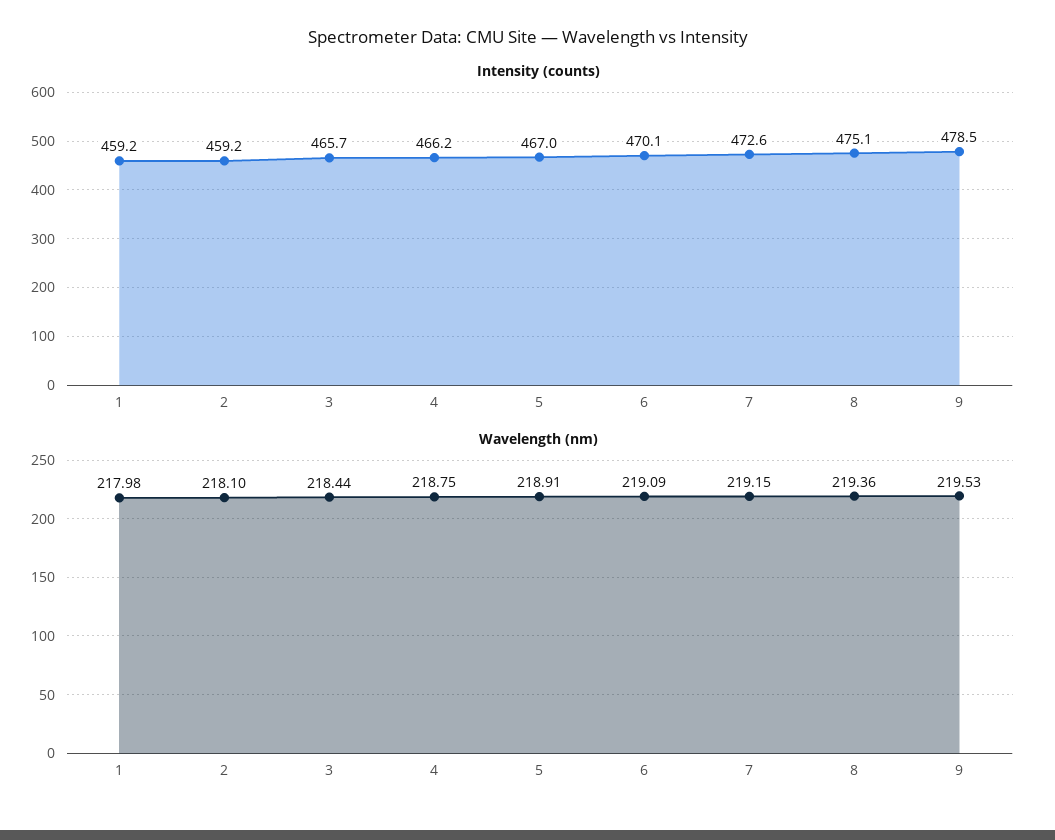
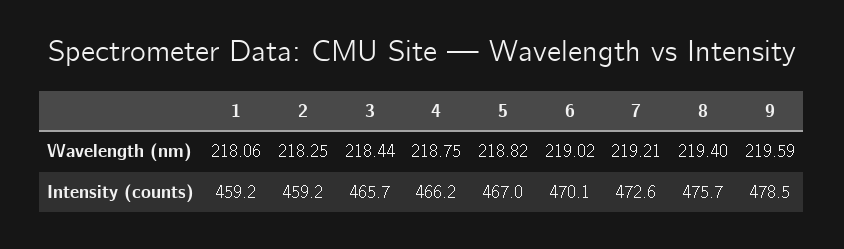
  {
    "Intensity (counts)": {
      "1": 459.2,
      "2": 459.2,
      "3": 465.7,
      "4": 466.2,
      "5": 467,
      "6": 470.1,
      "7": 472.6,
-     "8": 475.1,
+     "8": 475.7,
      "9": 478.5
    },
    "Wavelength (nm)": {
-     "1": 217.98,
+     "1": 218.06,
-     "2": 218.1,
+     "2": 218.25,
      "3": 218.44,
      "4": 218.75,
-     "5": 218.91,
+     "5": 218.82,
-     "6": 219.09,
+     "6": 219.02,
-     "7": 219.15,
+     "7": 219.21,
-     "8": 219.36,
+     "8": 219.4,
-     "9": 219.53
+     "9": 219.59
    }
  }

